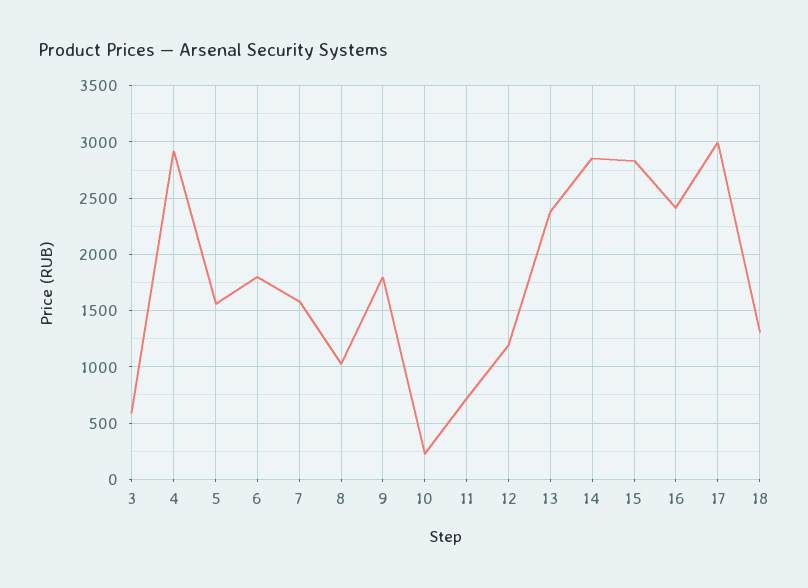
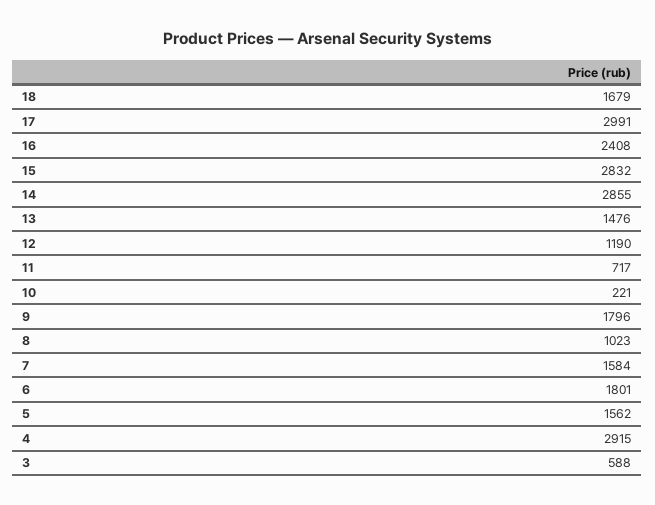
  {
    "3": 588,
    "4": 2915,
    "5": 1562,
    "6": 1801,
    "7": 1584,
    "8": 1023,
    "9": 1796,
    "10": 221,
    "11": 717,
    "12": 1190,
-   "13": 2400,
+   "13": 1476,
    "14": 2855,
    "15": 2832,
    "16": 2408,
    "17": 2991,
-   "18": 1300
+   "18": 1679
  }

